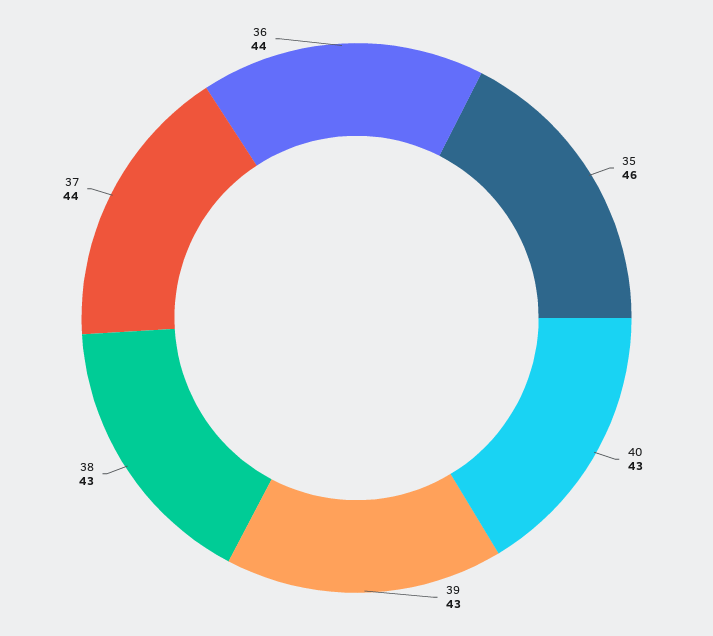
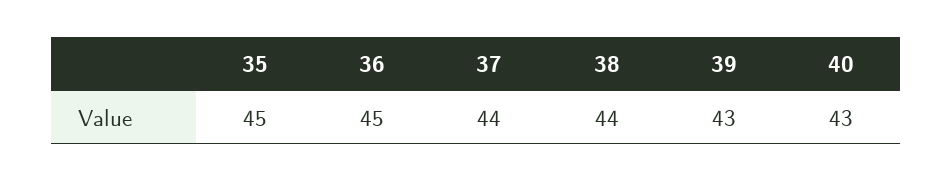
  {
-   "35": 46,
+   "35": 45,
    "40": 43,
    "39": 43,
-   "38": 43,
+   "38": 44,
    "37": 44,
-   "36": 44
+   "36": 45
  }

